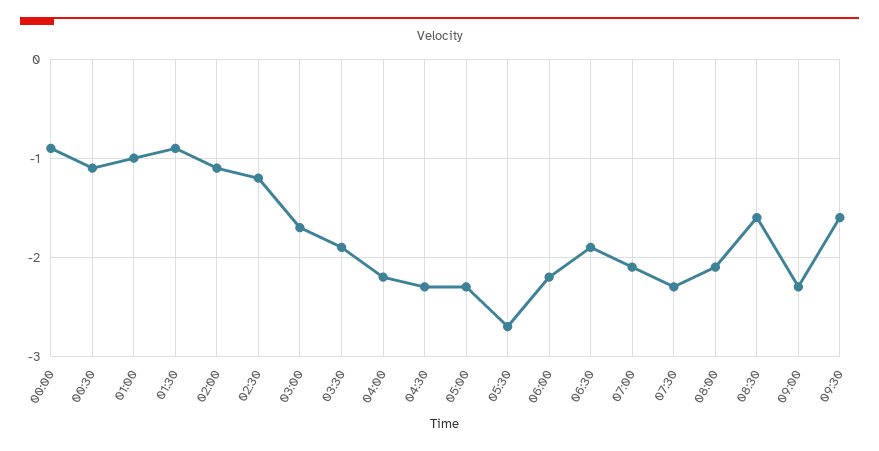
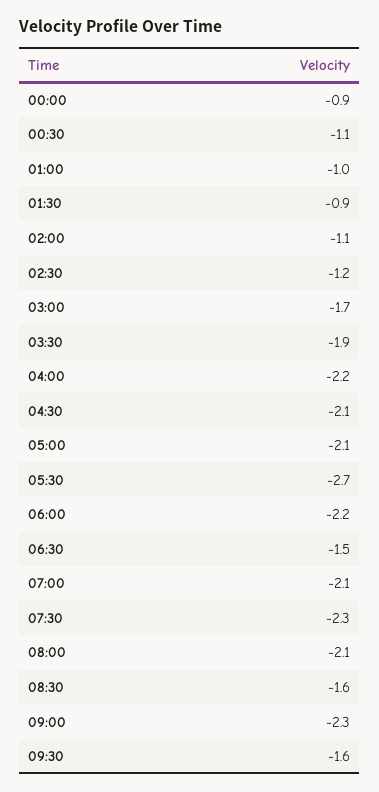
  {
    "00:00": -0.9,
    "00:30": -1.1,
    "01:00": -1,
    "01:30": -0.9,
    "02:00": -1.1,
    "02:30": -1.2,
    "03:00": -1.7,
    "03:30": -1.9,
    "04:00": -2.2,
-   "04:30": -2.3,
+   "04:30": -2.1,
-   "05:00": -2.3,
+   "05:00": -2.1,
    "05:30": -2.7,
    "06:00": -2.2,
-   "06:30": -1.9,
+   "06:30": -1.5,
    "07:00": -2.1,
    "07:30": -2.3,
    "08:00": -2.1,
    "08:30": -1.6,
    "09:00": -2.3,
    "09:30": -1.6
  }

